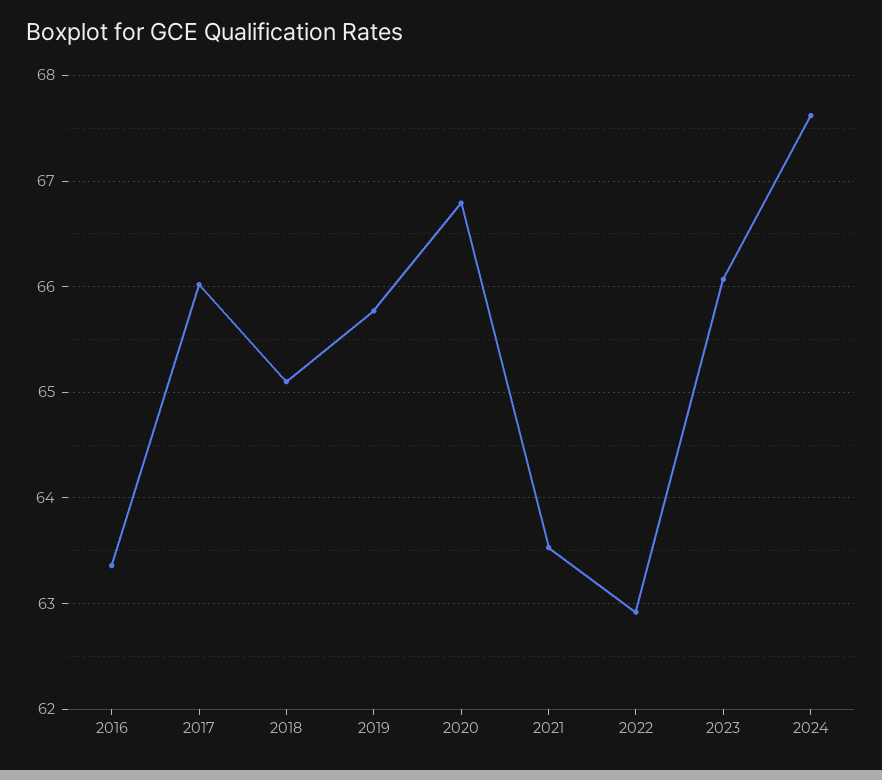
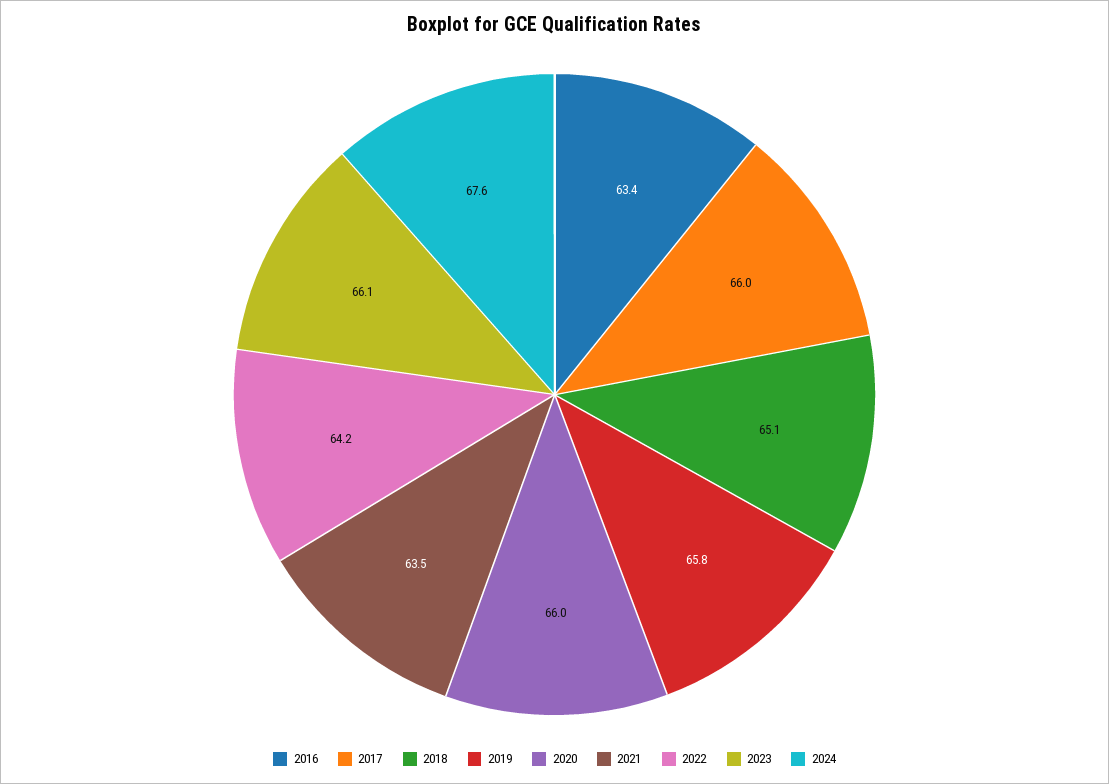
  {
    "2016": 63.4,
    "2017": 66,
    "2018": 65.1,
    "2019": 65.8,
-   "2020": 66.8,
+   "2020": 66,
    "2021": 63.5,
-   "2022": 62.9,
+   "2022": 64.2,
    "2023": 66.1,
    "2024": 67.6
  }

